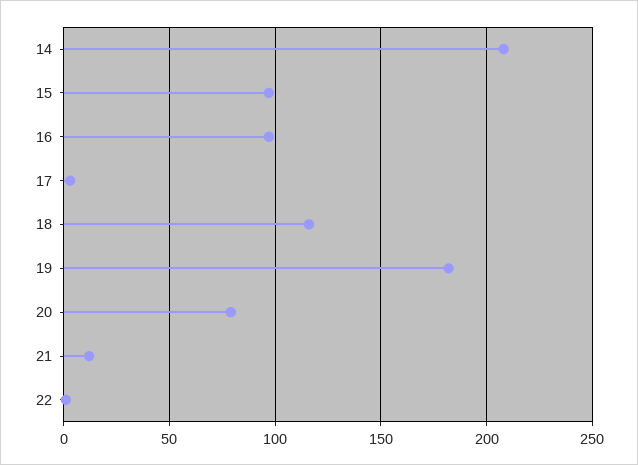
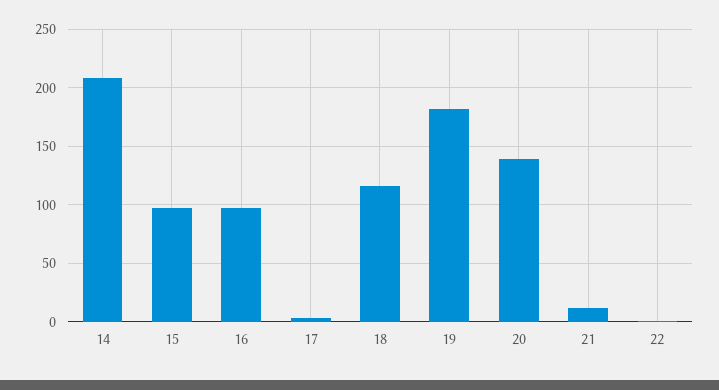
  {
    "14": 210,
    "15": 95,
    "16": 95,
    "17": 5,
    "18": 115,
    "19": 180,
-   "20": 80,
+   "20": 140,
    "21": 10,
    "22": 0
  }

